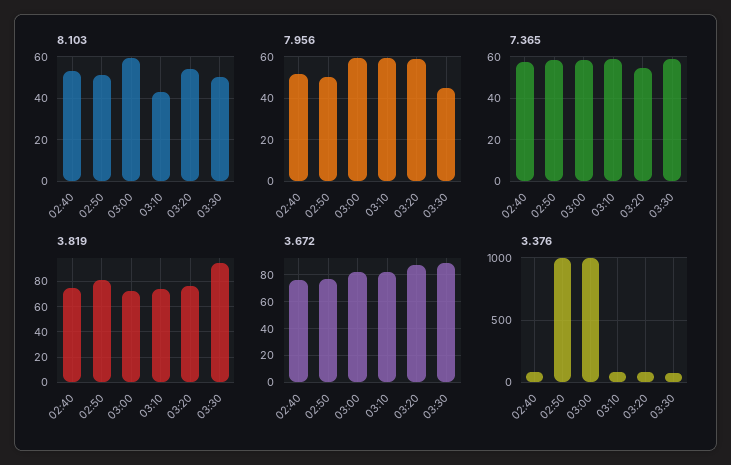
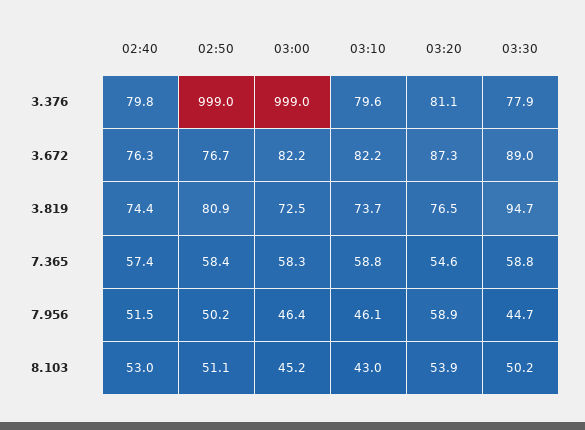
  {
    "8.103": {
      "02:40": 53,
      "02:50": 51.1,
-     "03:00": 60,
+     "03:00": 45.2,
      "03:10": 43,
      "03:20": 53.9,
      "03:30": 50.2
    },
    "7.956": {
      "02:40": 51.5,
      "02:50": 50.2,
-     "03:00": 60,
+     "03:00": 46.4,
-     "03:10": 60,
+     "03:10": 46.1,
      "03:20": 58.9,
      "03:30": 44.7
    },
    "7.365": {
      "02:40": 57.4,
      "02:50": 58.4,
      "03:00": 58.3,
      "03:10": 58.8,
      "03:20": 54.6,
      "03:30": 58.8
    },
    "3.819": {
      "02:40": 74.4,
      "02:50": 80.9,
      "03:00": 72.5,
      "03:10": 73.7,
      "03:20": 76.5,
      "03:30": 94.7
    },
    "3.672": {
      "02:40": 76.3,
      "02:50": 76.7,
      "03:00": 82.2,
      "03:10": 82.2,
      "03:20": 87.3,
      "03:30": 89
    },
    "3.376": {
      "02:40": 79.8,
      "02:50": 999,
      "03:00": 999,
      "03:10": 79.6,
      "03:20": 81.1,
      "03:30": 77.9
    }
  }

